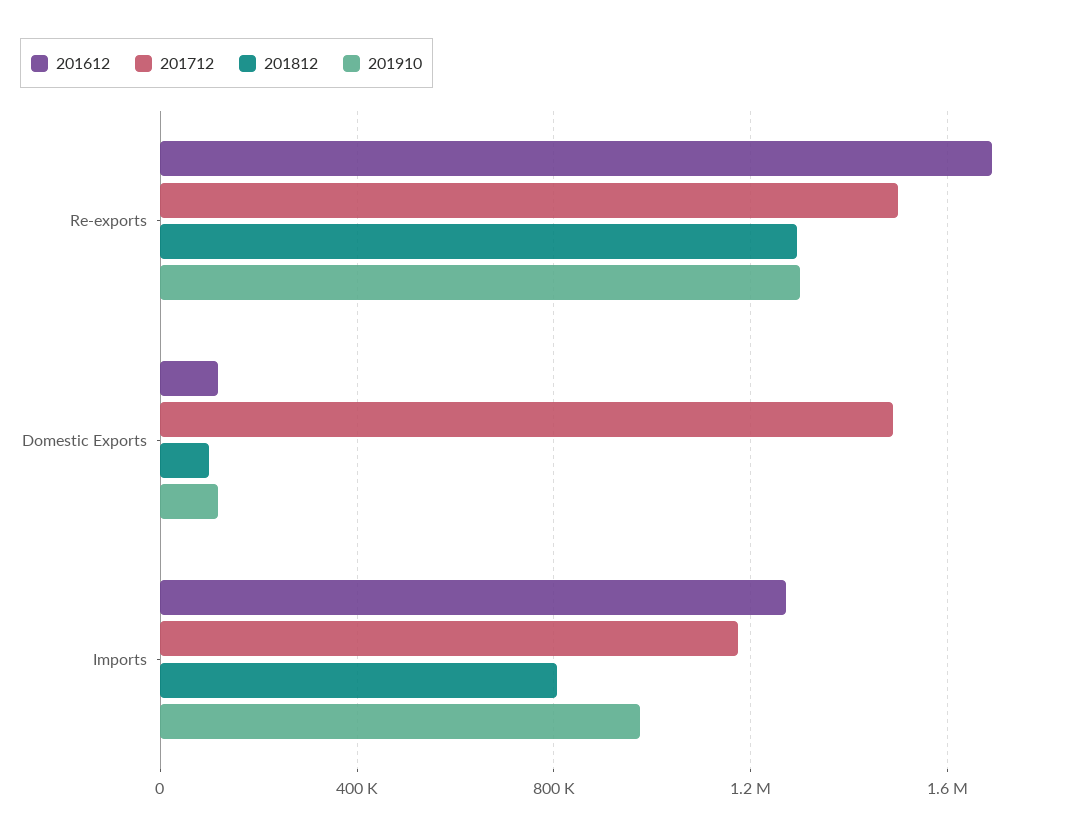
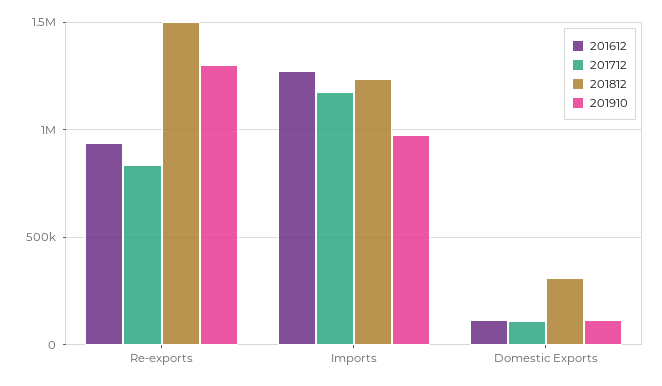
  {
    "201612": {
-     "Re-exports": 1700000,
+     "Re-exports": 950000,
      "Domestic Exports": 100000,
      "Imports": 1250000
    },
    "201712": {
-     "Re-exports": 1500000,
+     "Re-exports": 850000,
-     "Domestic Exports": 1500000,
+     "Domestic Exports": 100000,
      "Imports": 1150000
    },
    "201812": {
-     "Re-exports": 1300000,
+     "Re-exports": 1500000,
-     "Domestic Exports": 100000,
+     "Domestic Exports": 300000,
-     "Imports": 800000
+     "Imports": 1250000
    },
    "201910": {
      "Re-exports": 1300000,
      "Domestic Exports": 100000,
      "Imports": 950000
    }
  }

